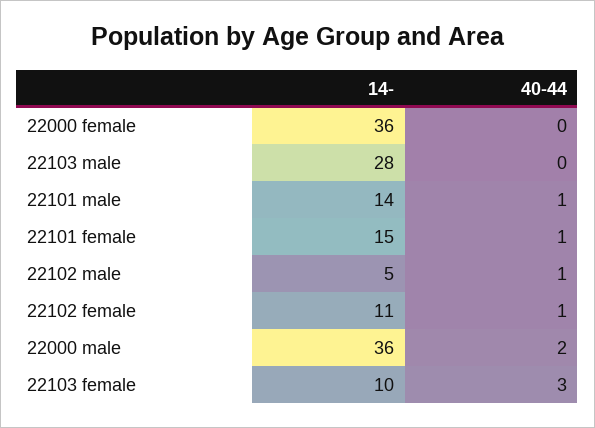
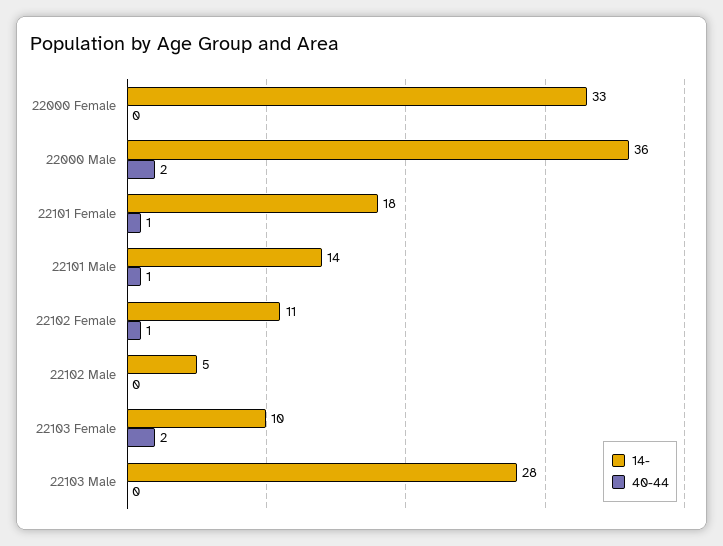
  {
    "14-": {
-     "22000 female": 36,
+     "22000 female": 33,
      "22103 male": 28,
      "22101 male": 14,
-     "22101 female": 15,
+     "22101 female": 18,
      "22102 male": 5,
      "22102 female": 11,
      "22000 male": 36,
      "22103 female": 10
    },
    "40-44": {
      "22000 female": 0,
      "22103 male": 0,
      "22101 male": 1,
      "22101 female": 1,
-     "22102 male": 1,
+     "22102 male": 0,
      "22102 female": 1,
      "22000 male": 2,
-     "22103 female": 3
+     "22103 female": 2
    }
  }

